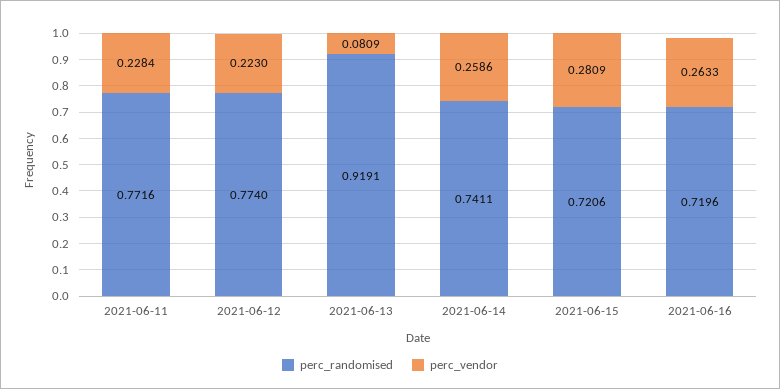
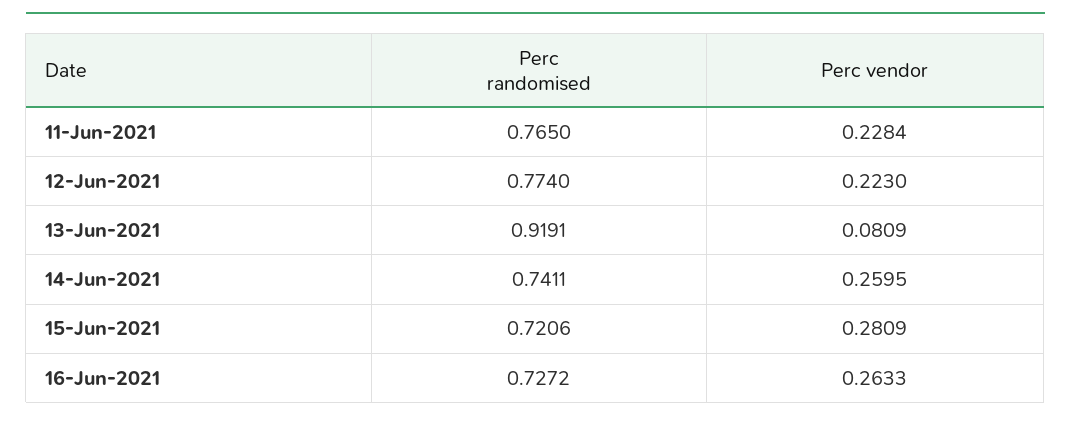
  {
    "perc_randomised": {
-     "2021-06-11": 0.7716,
+     "2021-06-11": 0.765,
      "2021-06-12": 0.774,
      "2021-06-13": 0.9191,
      "2021-06-14": 0.7411,
      "2021-06-15": 0.7206,
-     "2021-06-16": 0.7196
+     "2021-06-16": 0.7272
    },
    "perc_vendor": {
      "2021-06-11": 0.2284,
      "2021-06-12": 0.223,
      "2021-06-13": 0.0809,
-     "2021-06-14": 0.2586,
+     "2021-06-14": 0.2595,
      "2021-06-15": 0.2809,
      "2021-06-16": 0.2633
    }
  }

